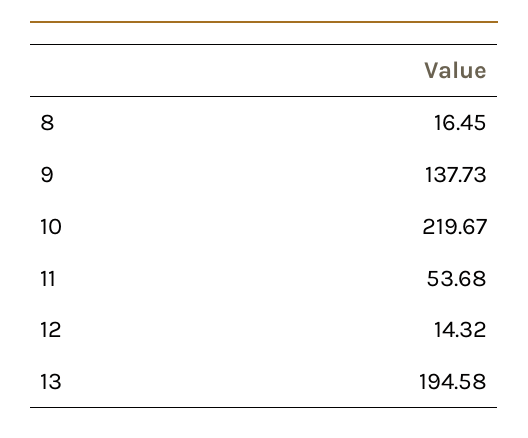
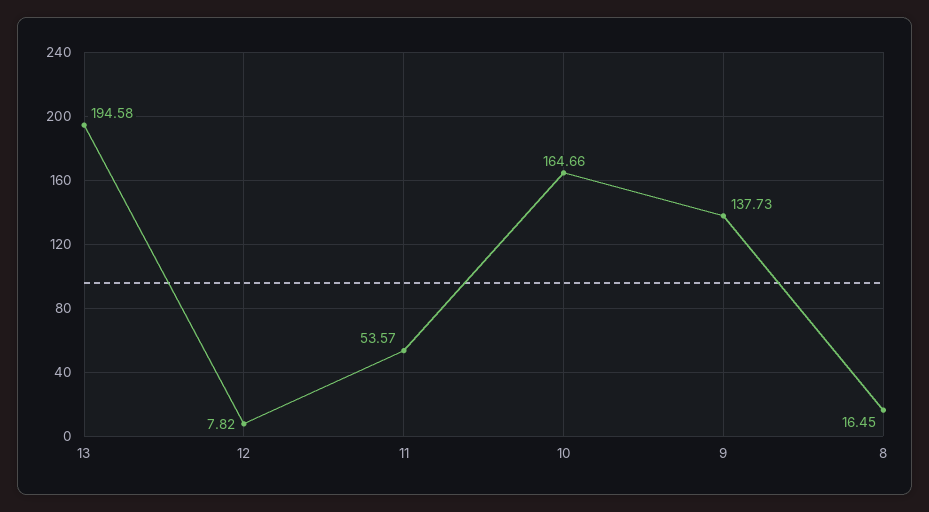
  {
    "8": 16.45,
    "9": 137.73,
-   "10": 219.67,
+   "10": 164.66,
-   "11": 53.68,
+   "11": 53.57,
-   "12": 14.32,
+   "12": 7.82,
    "13": 194.58
  }

